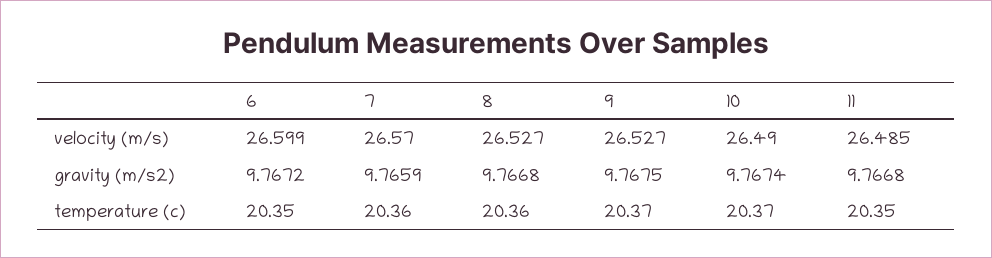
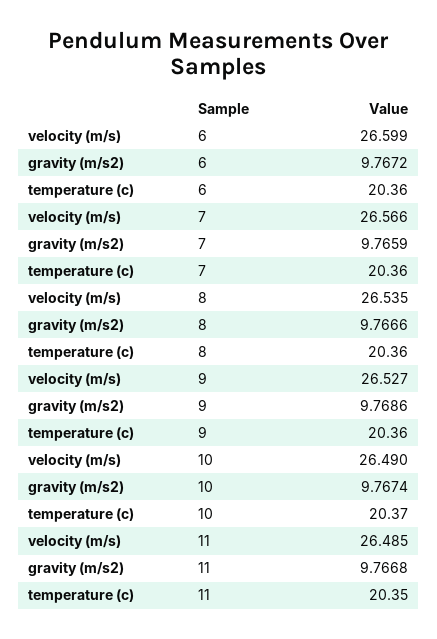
  {
    "6": {
      "velocity (m/s)": 26.599,
      "gravity (m/s2)": 9.7672,
-     "temperature (c)": 20.35
+     "temperature (c)": 20.36
    },
    "7": {
-     "velocity (m/s)": 26.57,
+     "velocity (m/s)": 26.566,
      "gravity (m/s2)": 9.7659,
      "temperature (c)": 20.36
    },
    "8": {
-     "velocity (m/s)": 26.527,
+     "velocity (m/s)": 26.535,
-     "gravity (m/s2)": 9.7668,
+     "gravity (m/s2)": 9.7666,
      "temperature (c)": 20.36
    },
    "9": {
      "velocity (m/s)": 26.527,
-     "gravity (m/s2)": 9.7675,
+     "gravity (m/s2)": 9.7686,
-     "temperature (c)": 20.37
+     "temperature (c)": 20.36
    },
    "10": {
      "velocity (m/s)": 26.49,
      "gravity (m/s2)": 9.7674,
      "temperature (c)": 20.37
    },
    "11": {
      "velocity (m/s)": 26.485,
      "gravity (m/s2)": 9.7668,
      "temperature (c)": 20.35
    }
  }

